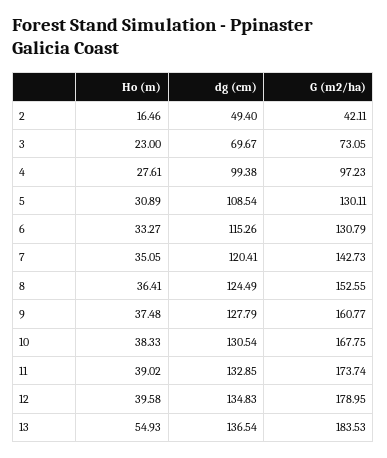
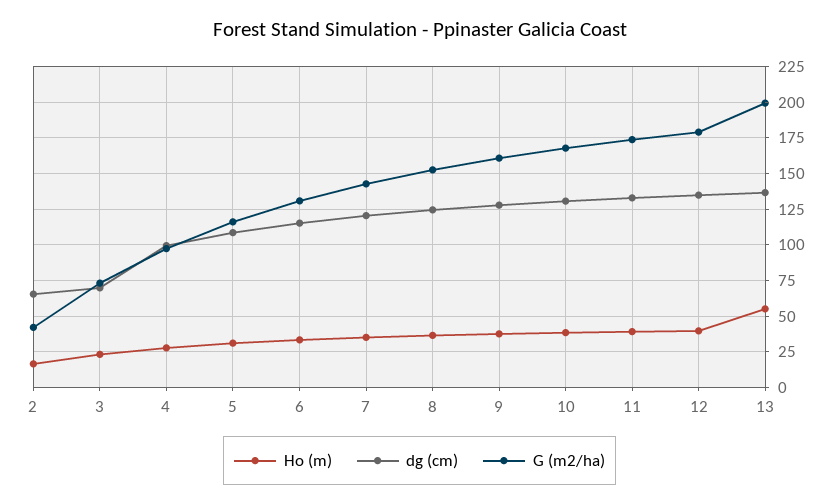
  {
    "Ho (m)": {
      "2": 16.46,
      "3": 23,
      "4": 27.61,
      "5": 30.89,
      "6": 33.27,
      "7": 35.05,
      "8": 36.41,
      "9": 37.48,
      "10": 38.33,
      "11": 39.02,
      "12": 39.58,
      "13": 54.93
    },
    "dg (cm)": {
-     "2": 49.4,
+     "2": 65,
      "3": 69.67,
      "4": 99.38,
      "5": 108.54,
      "6": 115.26,
      "7": 120.41,
      "8": 124.49,
      "9": 127.79,
      "10": 130.54,
      "11": 132.85,
      "12": 134.83,
      "13": 136.54
    },
    "G (m2/ha)": {
      "2": 42.11,
      "3": 73.05,
      "4": 97.23,
-     "5": 130.11,
+     "5": 115,
      "6": 130.79,
      "7": 142.73,
      "8": 152.55,
      "9": 160.77,
      "10": 167.75,
      "11": 173.74,
      "12": 178.95,
-     "13": 183.53
+     "13": 200
    }
  }

